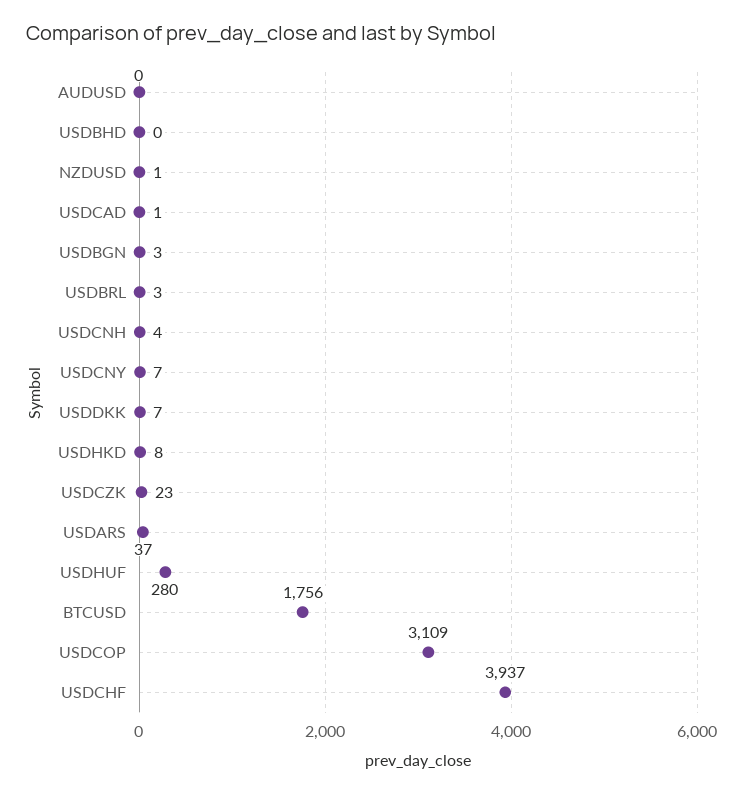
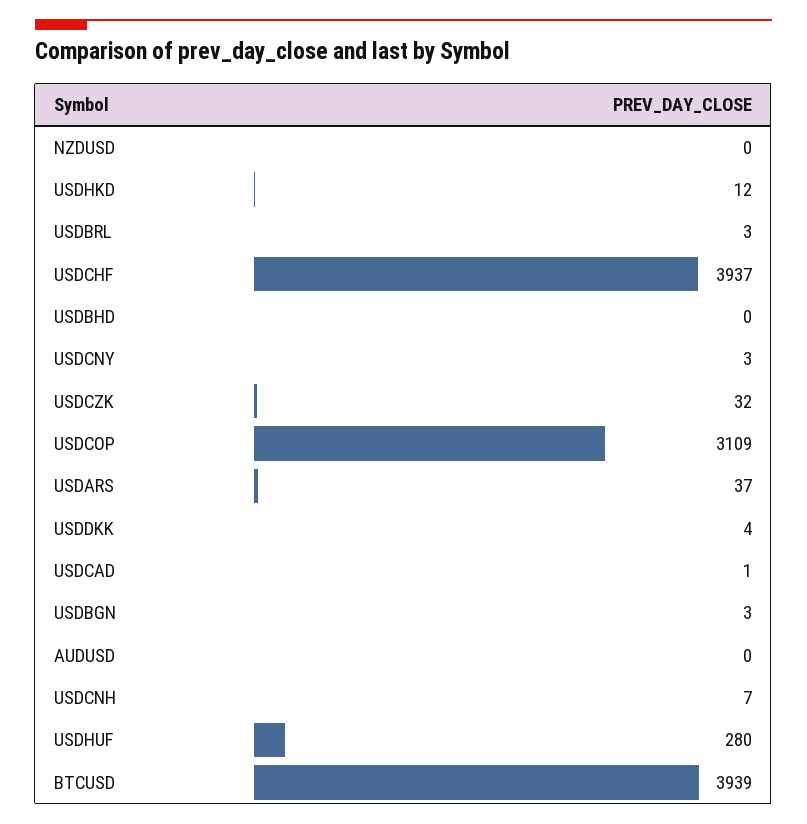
  {
    "AUDUSD": 0,
    "USDBHD": 0,
-   "NZDUSD": 1,
+   "NZDUSD": 0,
    "USDCAD": 1,
    "USDBGN": 3,
    "USDBRL": 3,
-   "USDCNH": 4,
+   "USDCNH": 7,
-   "USDCNY": 7,
+   "USDCNY": 3,
-   "USDDKK": 7,
+   "USDDKK": 4,
-   "USDHKD": 8,
+   "USDHKD": 12,
-   "USDCZK": 23,
+   "USDCZK": 32,
    "USDARS": 37,
    "USDHUF": 280,
-   "BTCUSD": 1756,
+   "BTCUSD": 3939,
    "USDCOP": 3109,
    "USDCHF": 3937
  }

